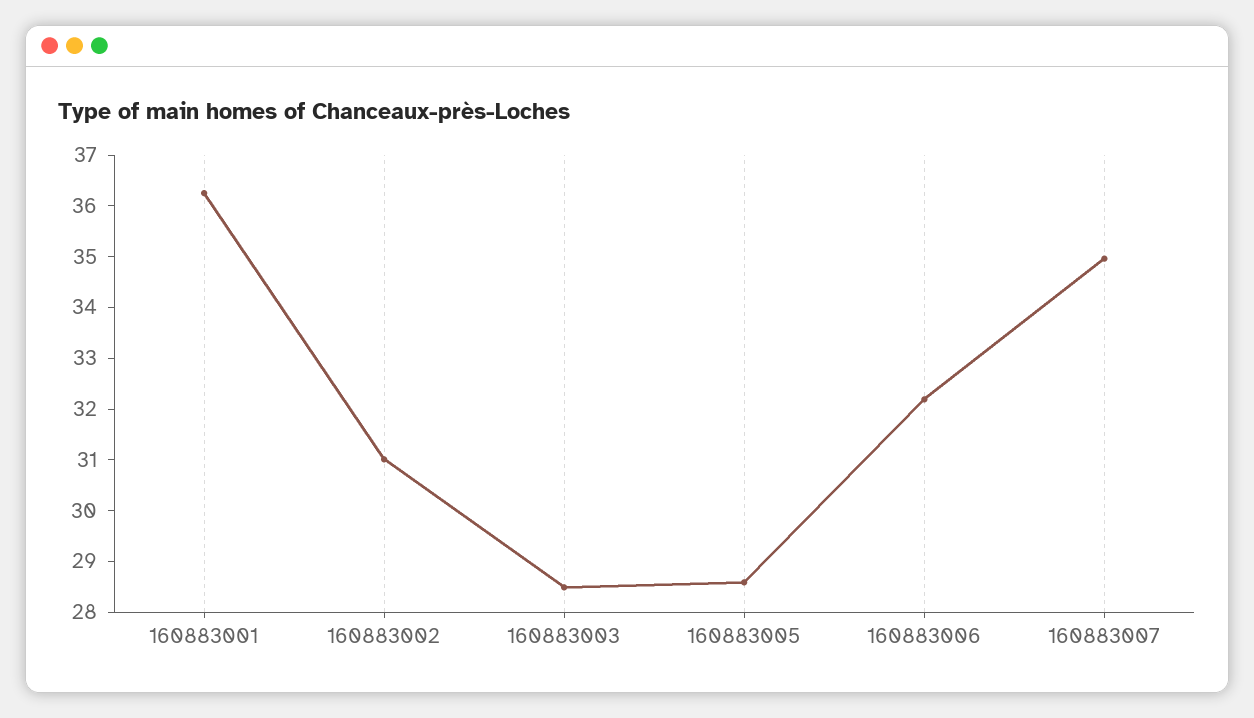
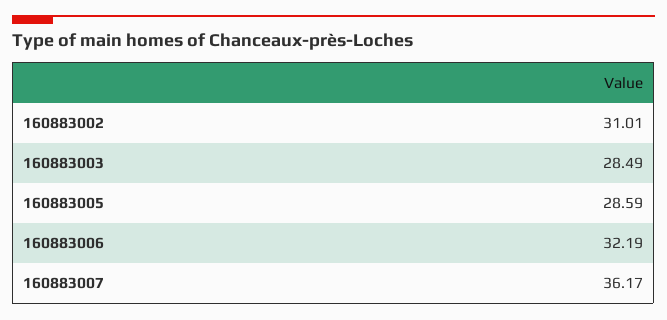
  {
-   "160883001": 36.2,
    "160883002": 31.01,
    "160883003": 28.49,
    "160883005": 28.59,
    "160883006": 32.19,
-   "160883007": 35
+   "160883007": 36.17
  }

